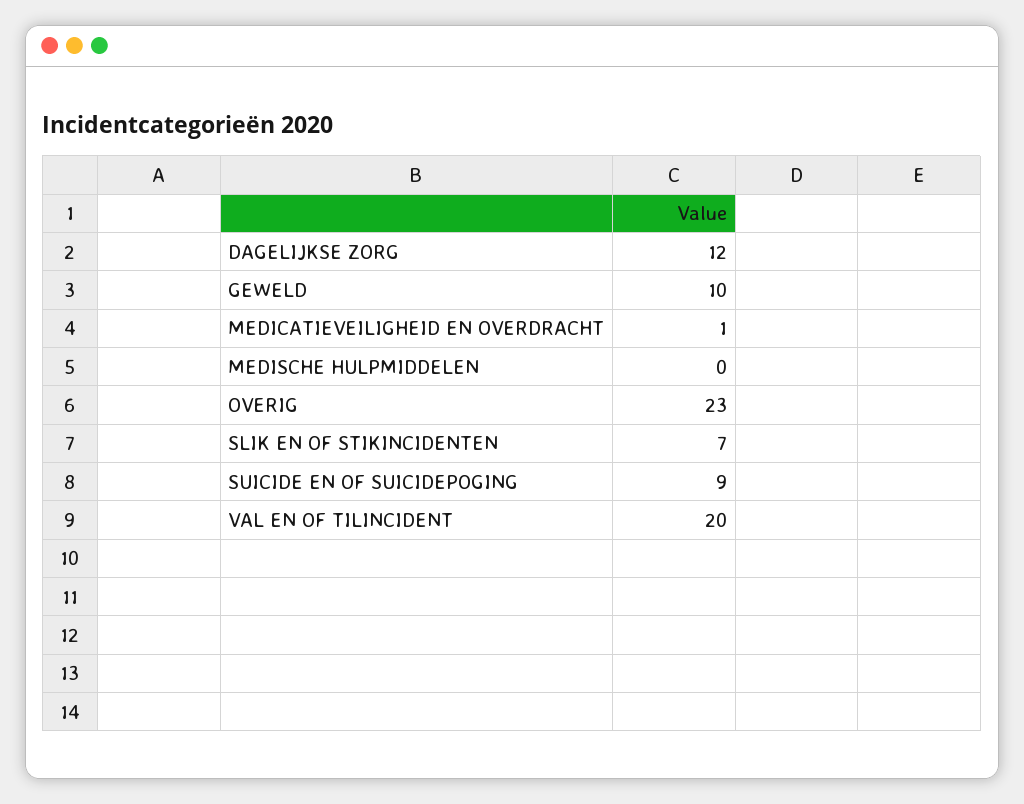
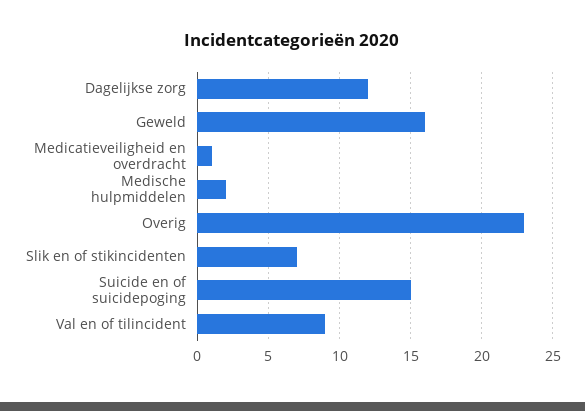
  {
    "DAGELIJKSE ZORG": 12,
-   "GEWELD": 10,
+   "GEWELD": 16,
    "MEDICATIEVEILIGHEID EN OVERDRACHT": 1,
-   "MEDISCHE HULPMIDDELEN": 0,
+   "MEDISCHE HULPMIDDELEN": 2,
    "OVERIG": 23,
    "SLIK EN OF STIKINCIDENTEN": 7,
-   "SUICIDE EN OF SUICIDEPOGING": 9,
+   "SUICIDE EN OF SUICIDEPOGING": 15,
-   "VAL EN OF TILINCIDENT": 20
+   "VAL EN OF TILINCIDENT": 9
  }

